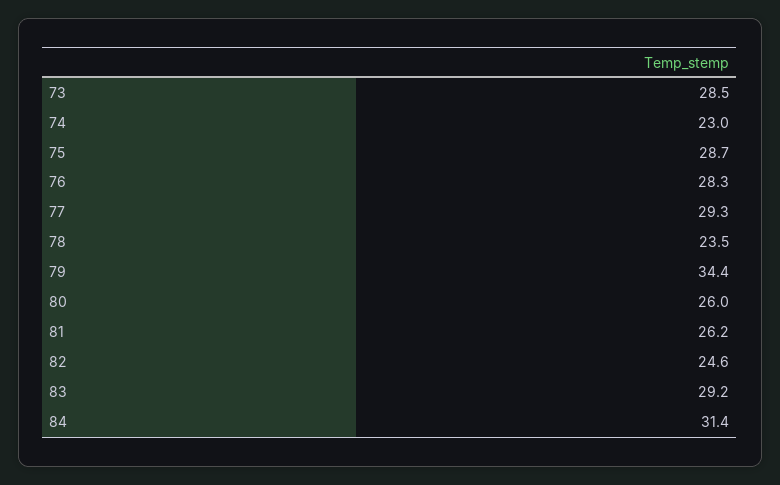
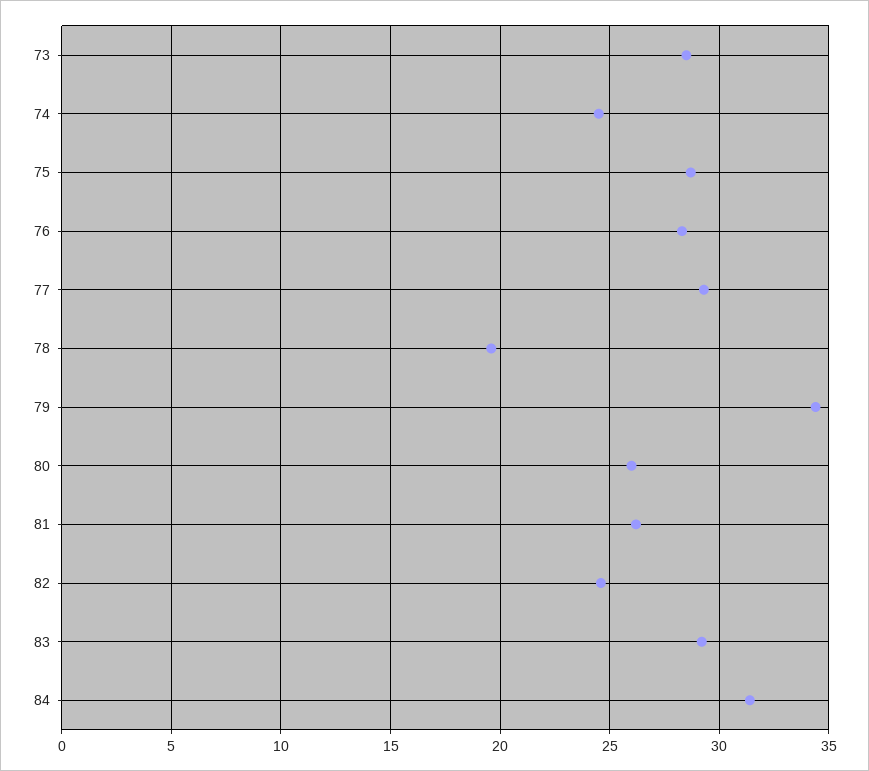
  {
    "73": 28.5,
-   "74": 23,
+   "74": 24.5,
    "75": 28.7,
    "76": 28.3,
    "77": 29.3,
-   "78": 23.5,
+   "78": 19.5,
    "79": 34.4,
    "80": 26,
    "81": 26.2,
    "82": 24.6,
    "83": 29.2,
    "84": 31.4
  }

